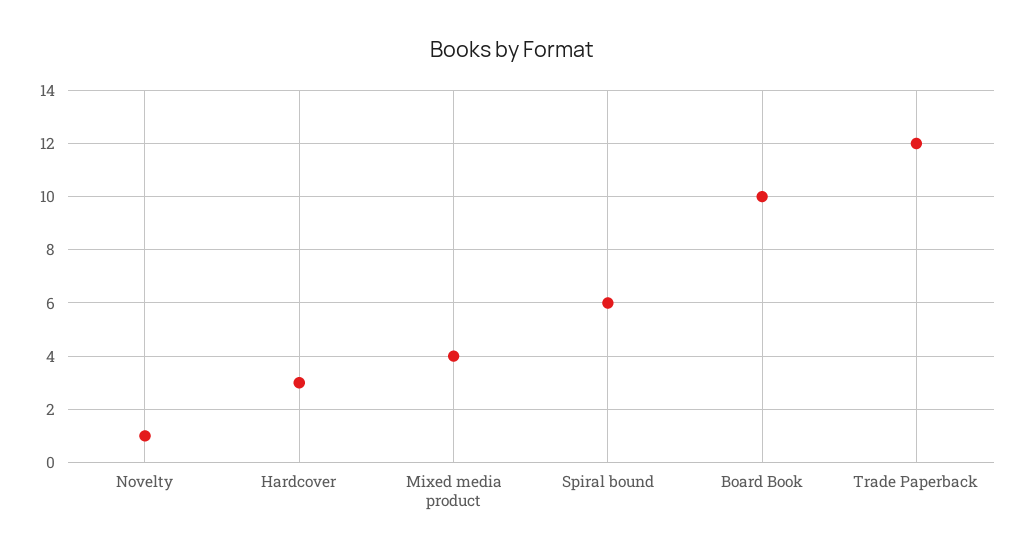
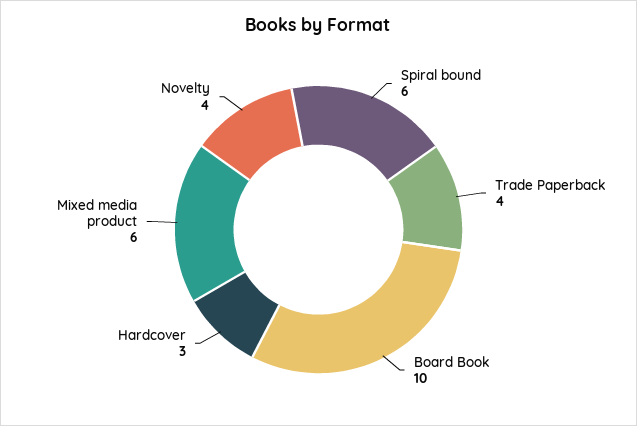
  {
-   "Novelty": 1,
+   "Novelty": 4,
    "Hardcover": 3,
-   "Mixed media product": 4,
+   "Mixed media product": 6,
    "Spiral bound": 6,
    "Board Book": 10,
-   "Trade Paperback": 12
+   "Trade Paperback": 4
  }

